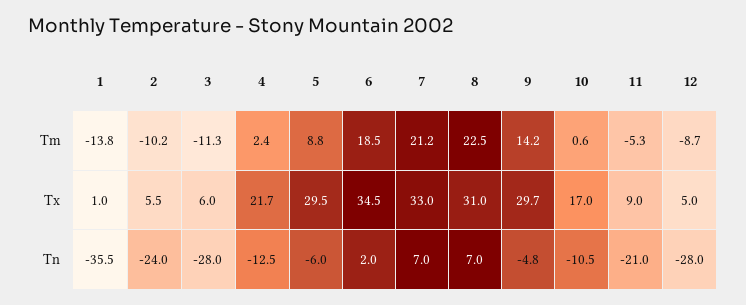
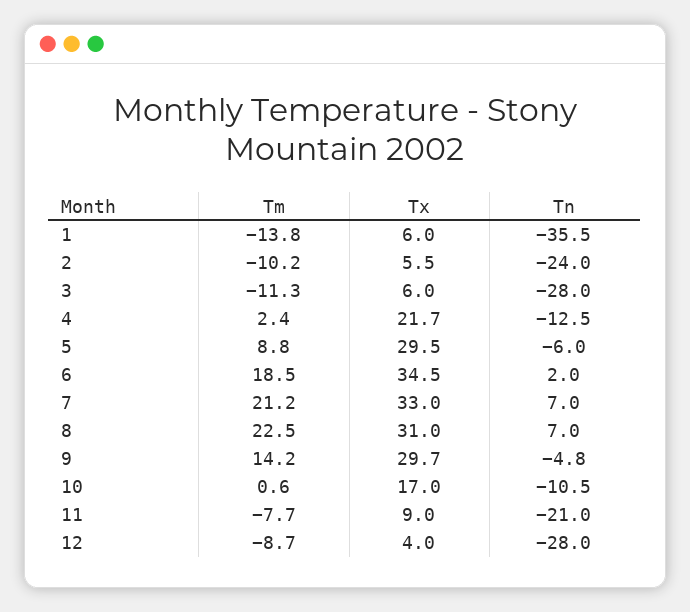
  {
    "1": {
      "Tm": -13.8,
-     "Tx": 1,
+     "Tx": 6,
      "Tn": -35.5
    },
    "2": {
      "Tm": -10.2,
      "Tx": 5.5,
      "Tn": -24
    },
    "3": {
      "Tm": -11.3,
      "Tx": 6,
      "Tn": -28
    },
    "4": {
      "Tm": 2.4,
      "Tx": 21.7,
      "Tn": -12.5
    },
    "5": {
      "Tm": 8.8,
      "Tx": 29.5,
      "Tn": -6
    },
    "6": {
      "Tm": 18.5,
      "Tx": 34.5,
      "Tn": 2
    },
    "7": {
      "Tm": 21.2,
      "Tx": 33,
      "Tn": 7
    },
    "8": {
      "Tm": 22.5,
      "Tx": 31,
      "Tn": 7
    },
    "9": {
      "Tm": 14.2,
      "Tx": 29.7,
      "Tn": -4.8
    },
    "10": {
      "Tm": 0.6,
      "Tx": 17,
      "Tn": -10.5
    },
    "11": {
-     "Tm": -5.3,
+     "Tm": -7.7,
      "Tx": 9,
      "Tn": -21
    },
    "12": {
      "Tm": -8.7,
-     "Tx": 5,
+     "Tx": 4,
      "Tn": -28
    }
  }

